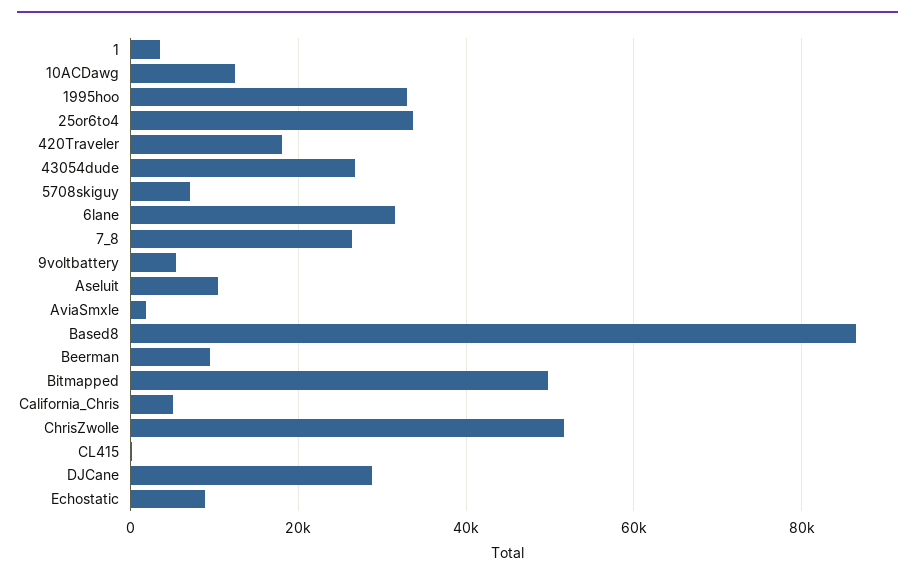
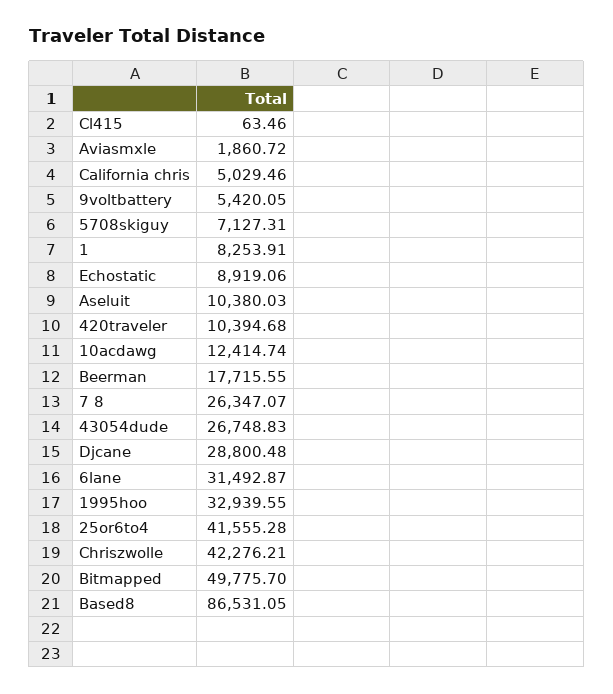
  {
-   "1": 4000,
+   "1": 8253.91,
    "10ACDawg": 12414.74,
    "1995hoo": 32939.55,
-   "25or6to4": 34000,
+   "25or6to4": 41555.28,
-   "420Traveler": 18000,
+   "420Traveler": 10394.68,
    "43054dude": 26748.83,
    "5708skiguy": 7127.31,
    "6lane": 31492.87,
    "7_8": 26347.07,
    "9voltbattery": 5420.05,
    "Aseluit": 10380.03,
    "AviaSmxle": 1860.72,
    "Based8": 86531.05,
-   "Beerman": 10000,
+   "Beerman": 17715.55,
    "Bitmapped": 49775.7,
    "California_Chris": 5029.46,
-   "ChrisZwolle": 52000,
+   "ChrisZwolle": 42276.21,
    "CL415": 63.46,
    "DJCane": 28800.48,
    "Echostatic": 8919.06
  }

